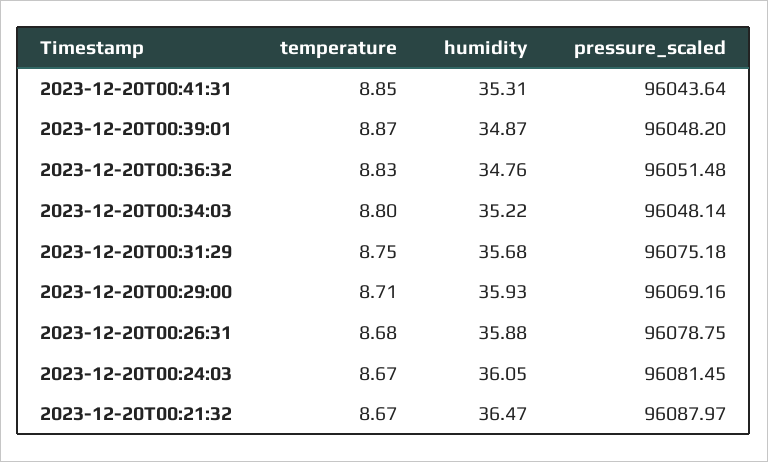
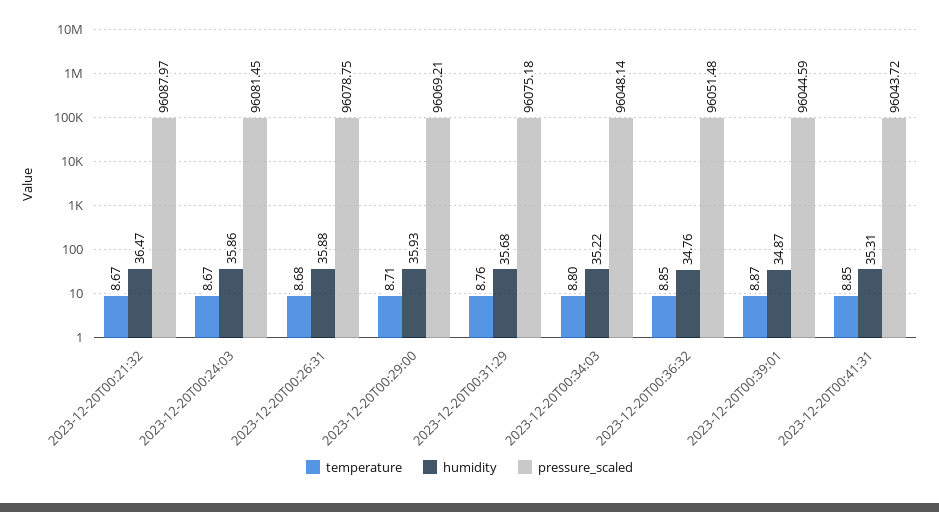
  {
    "temperature": {
      "2023-12-20T00:41:31": 8.85,
      "2023-12-20T00:39:01": 8.87,
-     "2023-12-20T00:36:32": 8.83,
+     "2023-12-20T00:36:32": 8.85,
      "2023-12-20T00:34:03": 8.8,
-     "2023-12-20T00:31:29": 8.75,
+     "2023-12-20T00:31:29": 8.76,
      "2023-12-20T00:29:00": 8.71,
      "2023-12-20T00:26:31": 8.68,
      "2023-12-20T00:24:03": 8.67,
      "2023-12-20T00:21:32": 8.67
    },
    "humidity": {
      "2023-12-20T00:41:31": 35.31,
      "2023-12-20T00:39:01": 34.87,
      "2023-12-20T00:36:32": 34.76,
      "2023-12-20T00:34:03": 35.22,
      "2023-12-20T00:31:29": 35.68,
      "2023-12-20T00:29:00": 35.93,
      "2023-12-20T00:26:31": 35.88,
-     "2023-12-20T00:24:03": 36.05,
+     "2023-12-20T00:24:03": 35.86,
      "2023-12-20T00:21:32": 36.47
    },
    "pressure_scaled": {
-     "2023-12-20T00:41:31": 96043.64,
+     "2023-12-20T00:41:31": 96043.72,
-     "2023-12-20T00:39:01": 96048.2,
+     "2023-12-20T00:39:01": 96044.59,
      "2023-12-20T00:36:32": 96051.48,
      "2023-12-20T00:34:03": 96048.14,
      "2023-12-20T00:31:29": 96075.18,
-     "2023-12-20T00:29:00": 96069.16,
+     "2023-12-20T00:29:00": 96069.21,
      "2023-12-20T00:26:31": 96078.75,
      "2023-12-20T00:24:03": 96081.45,
      "2023-12-20T00:21:32": 96087.97
    }
  }

